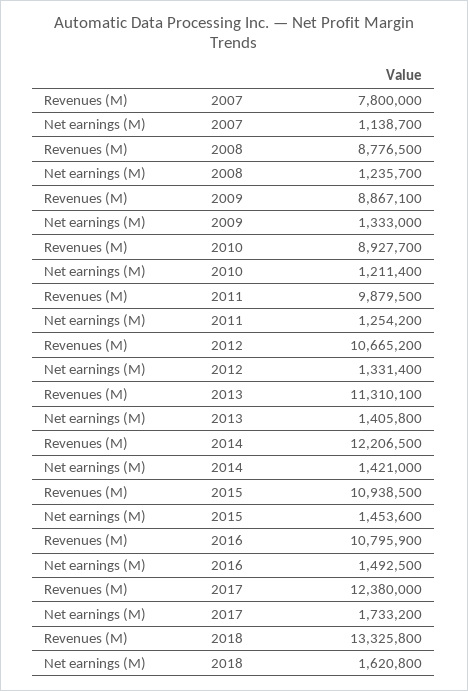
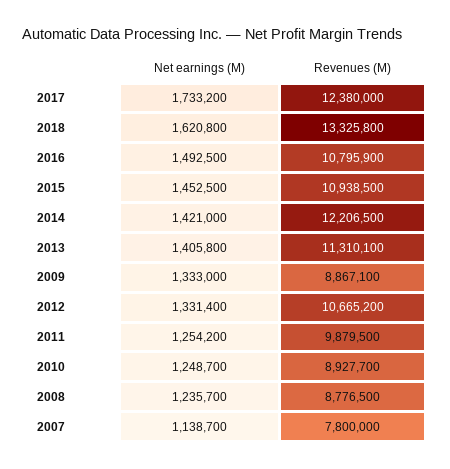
  {
    "Revenues (M)": {
      "2007": 7800000,
      "2008": 8776500,
      "2009": 8867100,
      "2010": 8927700,
      "2011": 9879500,
      "2012": 10665200,
      "2013": 11310100,
      "2014": 12206500,
      "2015": 10938500,
      "2016": 10795900,
      "2017": 12380000,
      "2018": 13325800
    },
    "Net earnings (M)": {
      "2007": 1138700,
      "2008": 1235700,
      "2009": 1333000,
-     "2010": 1211400,
+     "2010": 1248700,
      "2011": 1254200,
      "2012": 1331400,
      "2013": 1405800,
      "2014": 1421000,
-     "2015": 1453600,
+     "2015": 1452500,
      "2016": 1492500,
      "2017": 1733200,
      "2018": 1620800
    }
  }

